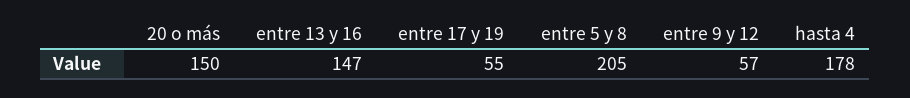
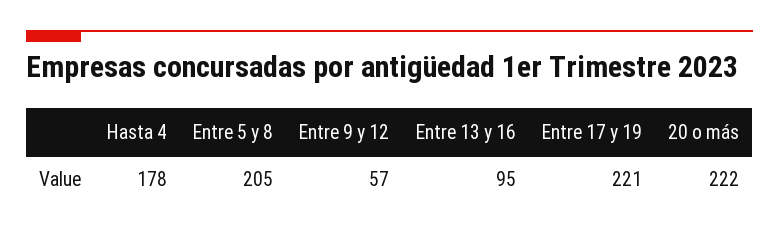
  {
-   "20 o más": 150,
+   "20 o más": 222,
-   "entre 13 y 16": 147,
+   "entre 13 y 16": 95,
-   "entre 17 y 19": 55,
+   "entre 17 y 19": 221,
    "entre 5 y 8": 205,
    "entre 9 y 12": 57,
    "hasta 4": 178
  }

